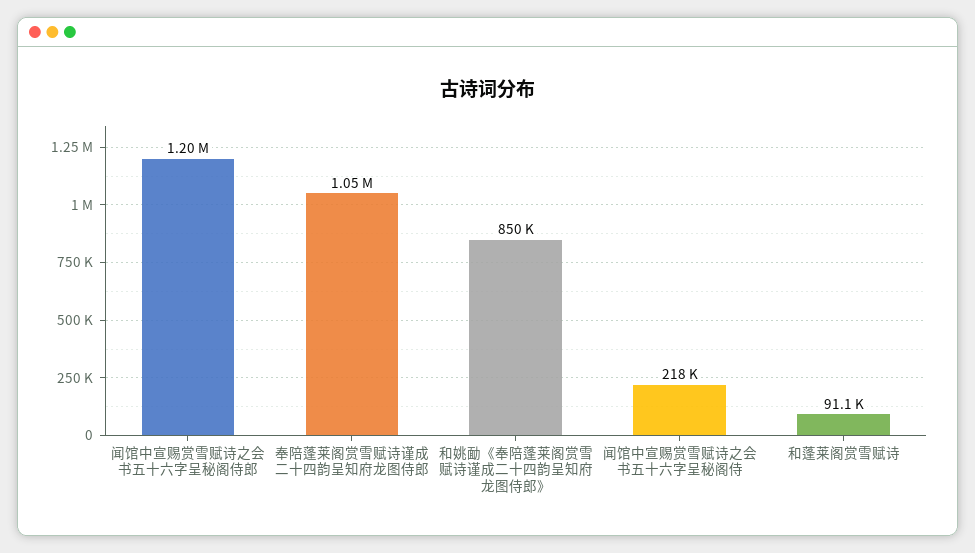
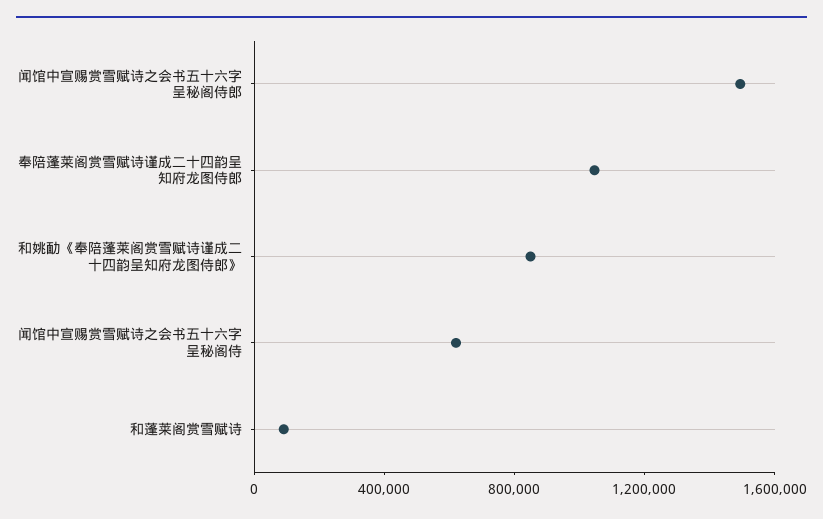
  {
-   "闻馆中宣赐赏雪赋诗之会书五十六字呈秘阁侍郎": 1200000,
+   "闻馆中宣赐赏雪赋诗之会书五十六字呈秘阁侍郎": 1500000,
    "奉陪蓬莱阁赏雪赋诗谨成二十四韵呈知府龙图侍郎": 1050000,
    "和姚勔《奉陪蓬莱阁赏雪赋诗谨成二十四韵呈知府龙图侍郎》": 850000,
-   "闻馆中宣赐赏雪赋诗之会书五十六字呈秘阁侍": 218000,
+   "闻馆中宣赐赏雪赋诗之会书五十六字呈秘阁侍": 600000,
    "和蓬莱阁赏雪赋诗": 91100
  }

